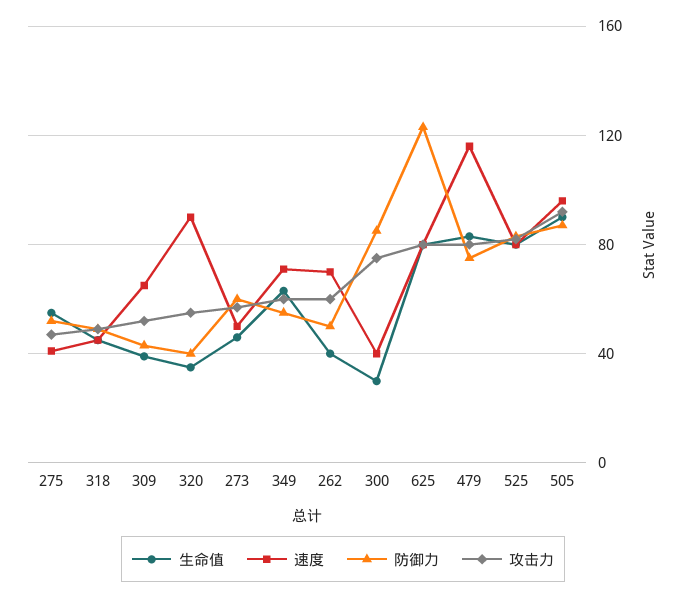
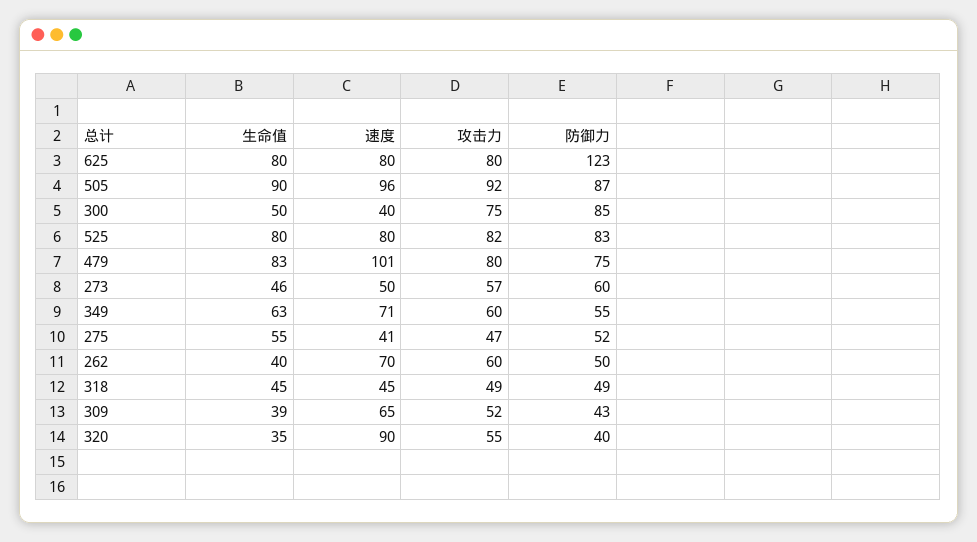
  {
    "生命值": {
      "275": 55,
      "318": 45,
      "309": 39,
      "320": 35,
      "273": 46,
      "349": 63,
      "262": 40,
-     "300": 30,
+     "300": 50,
      "625": 80,
      "479": 83,
      "525": 80,
      "505": 90
    },
    "速度": {
      "275": 41,
      "318": 45,
      "309": 65,
      "320": 90,
      "273": 50,
      "349": 71,
      "262": 70,
      "300": 40,
      "625": 80,
-     "479": 115,
+     "479": 101,
      "525": 80,
      "505": 96
    },
    "防御力": {
      "275": 52,
      "318": 49,
      "309": 43,
      "320": 40,
      "273": 60,
      "349": 55,
      "262": 50,
      "300": 85,
      "625": 123,
      "479": 75,
      "525": 83,
      "505": 87
    },
    "攻击力": {
      "275": 47,
      "318": 49,
      "309": 52,
      "320": 55,
      "273": 57,
      "349": 60,
      "262": 60,
      "300": 75,
      "625": 80,
      "479": 80,
      "525": 82,
      "505": 92
    }
  }

